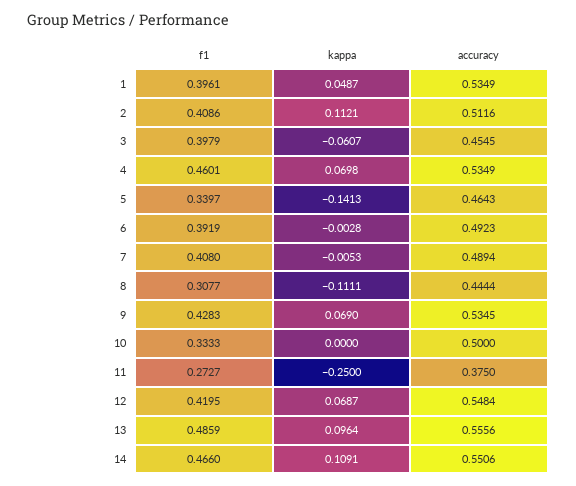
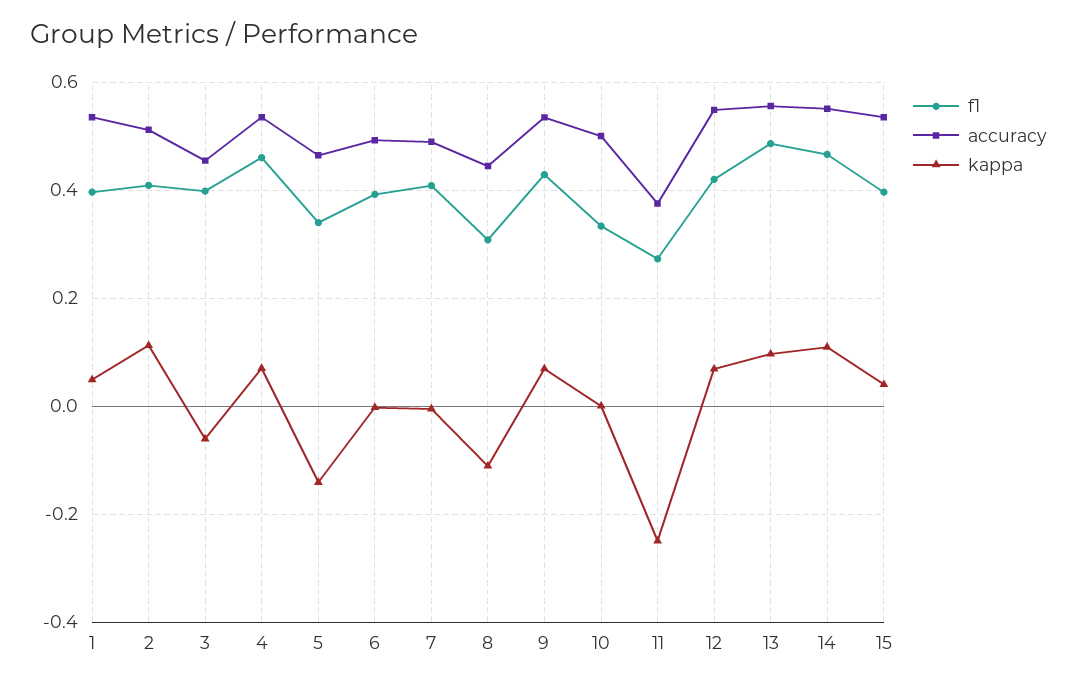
  {
    "f1": {
      "1": 0.3961,
      "2": 0.4086,
      "3": 0.3979,
      "4": 0.4601,
      "5": 0.3397,
      "6": 0.3919,
      "7": 0.408,
      "8": 0.3077,
      "9": 0.4283,
      "10": 0.3333,
      "11": 0.2727,
      "12": 0.4195,
      "13": 0.4859,
-     "14": 0.466
+     "14": 0.466,
+     "15": 0.4
    },
    "kappa": {
      "1": 0.0487,
      "2": 0.1121,
      "3": -0.0607,
      "4": 0.0698,
      "5": -0.1413,
      "6": -0.0028,
      "7": -0.0053,
      "8": -0.1111,
      "9": 0.069,
      "10": 0,
      "11": -0.25,
      "12": 0.0687,
      "13": 0.0964,
-     "14": 0.1091
+     "14": 0.1091,
+     "15": 0.04
    },
    "accuracy": {
      "1": 0.5349,
      "2": 0.5116,
      "3": 0.4545,
      "4": 0.5349,
      "5": 0.4643,
      "6": 0.4923,
      "7": 0.4894,
      "8": 0.4444,
      "9": 0.5345,
      "10": 0.5,
      "11": 0.375,
      "12": 0.5484,
      "13": 0.5556,
-     "14": 0.5506
+     "14": 0.5506,
+     "15": 0.54
    }
  }

